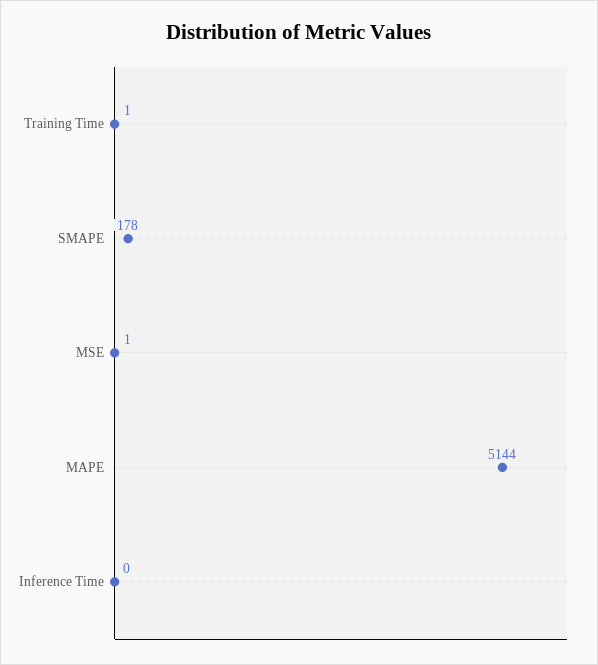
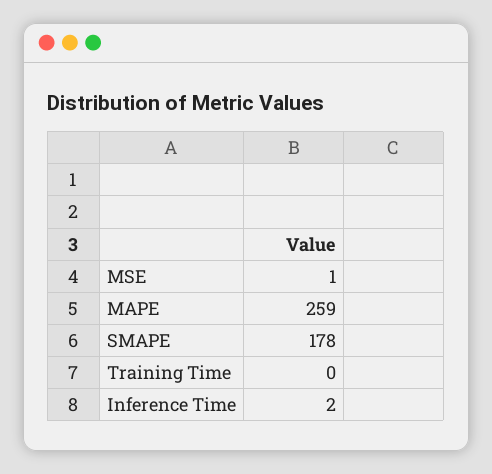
  {
-   "Training Time": 1,
+   "Training Time": 0,
    "SMAPE": 178,
    "MSE": 1,
-   "MAPE": 5144,
+   "MAPE": 259,
-   "Inference Time": 0
+   "Inference Time": 2
  }

